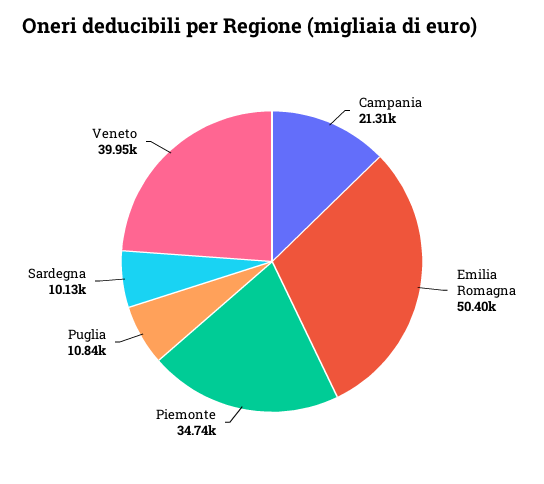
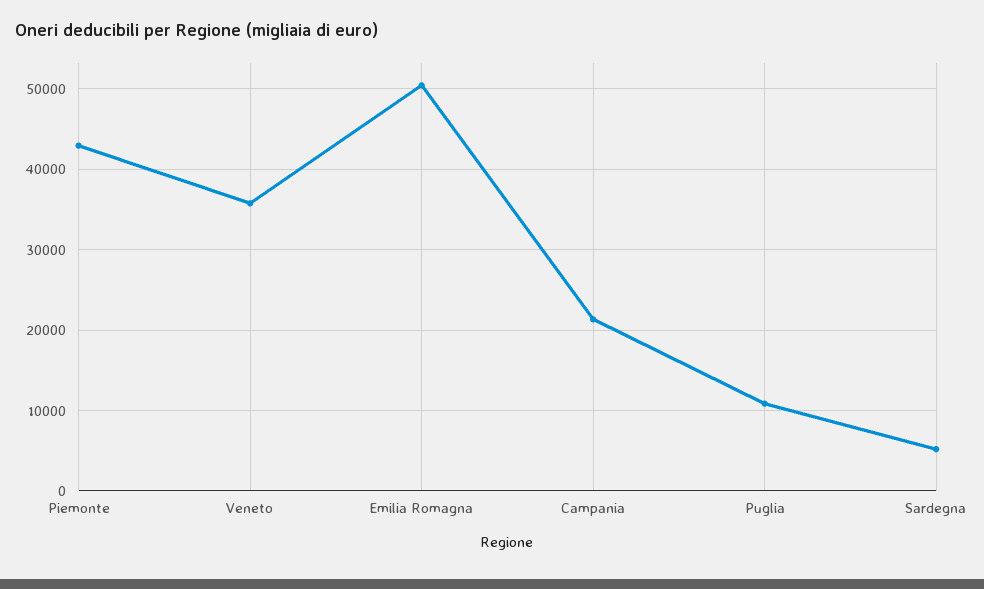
  {
    "Campania": 21310,
    "Emilia Romagna": 50400,
-   "Piemonte": 34740,
+   "Piemonte": 43000,
    "Puglia": 10840,
-   "Sardegna": 10130,
+   "Sardegna": 5000,
-   "Veneto": 39950
+   "Veneto": 36000
  }

